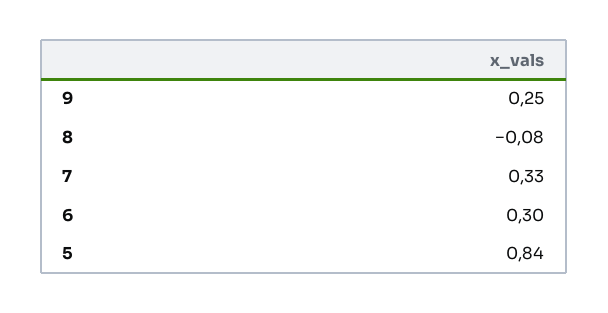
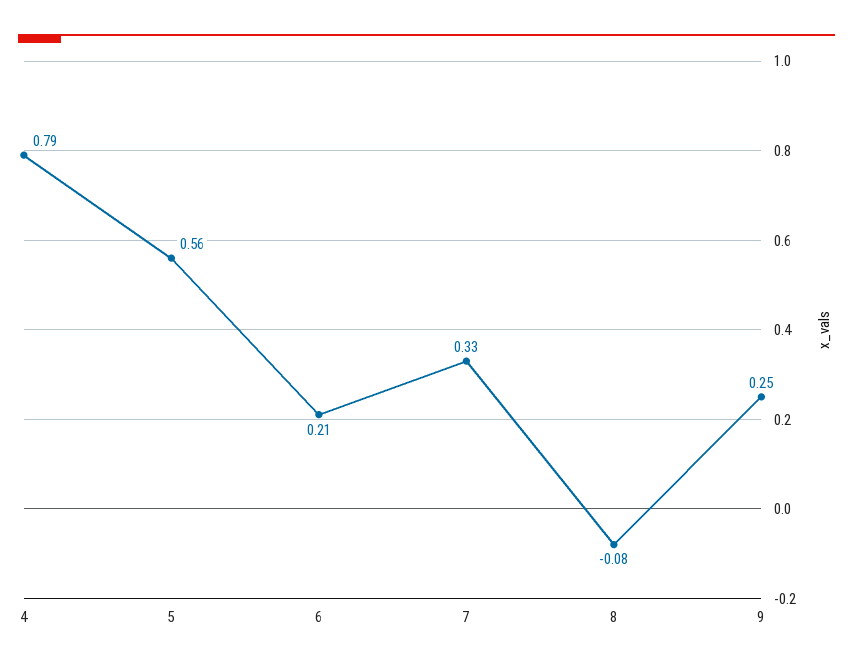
  {
    "9": 0.25,
    "8": -0.08,
    "7": 0.33,
-   "6": 0.3,
+   "6": 0.21,
-   "5": 0.84
+   "5": 0.56,
+   "4": 0.79
  }

